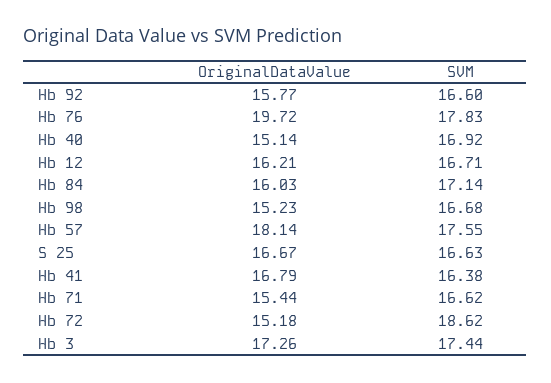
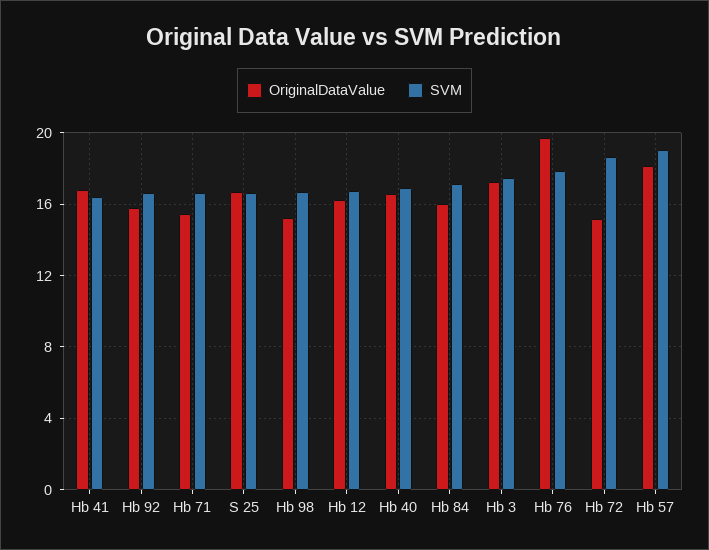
  {
    "OriginalDataValue": {
      "Hb 92": 15.77,
      "Hb 76": 19.72,
-     "Hb 40": 15.14,
+     "Hb 40": 16.5,
      "Hb 12": 16.21,
      "Hb 84": 16.03,
      "Hb 98": 15.23,
      "Hb 57": 18.14,
      "S 25": 16.67,
      "Hb 41": 16.79,
      "Hb 71": 15.44,
      "Hb 72": 15.18,
      "Hb 3": 17.26
    },
    "SVM": {
      "Hb 92": 16.6,
      "Hb 76": 17.83,
      "Hb 40": 16.92,
      "Hb 12": 16.71,
      "Hb 84": 17.14,
      "Hb 98": 16.68,
-     "Hb 57": 17.55,
+     "Hb 57": 19,
      "S 25": 16.63,
      "Hb 41": 16.38,
      "Hb 71": 16.62,
      "Hb 72": 18.62,
      "Hb 3": 17.44
    }
  }

